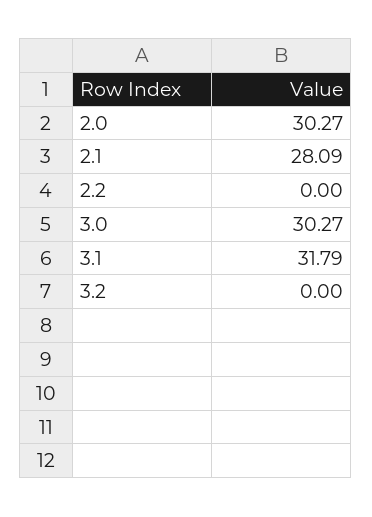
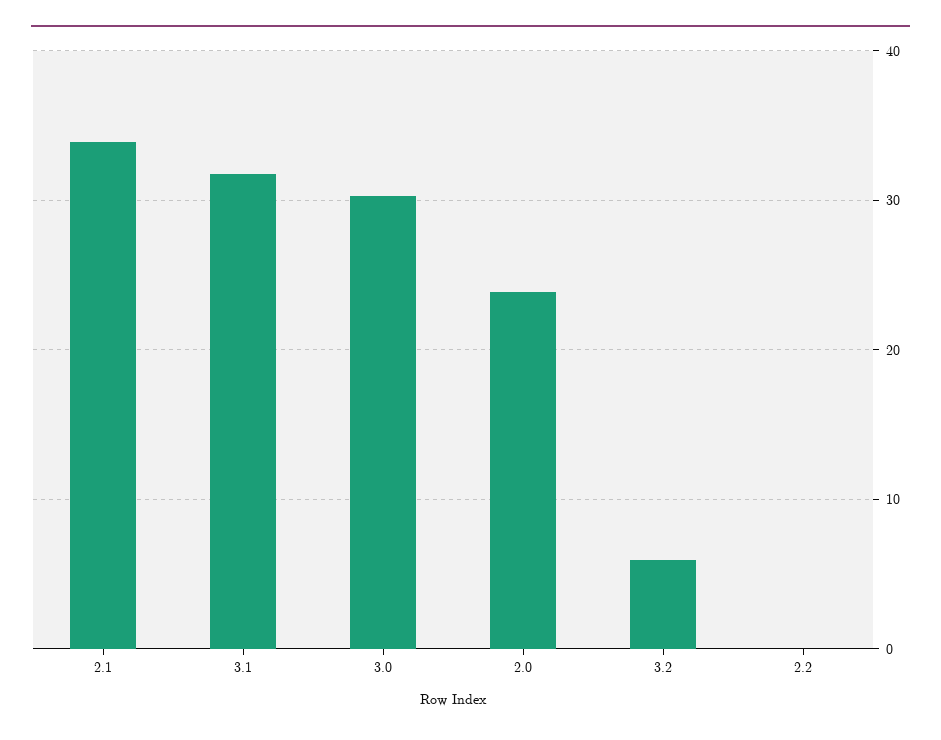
  {
-   "2.0": 30.27,
+   "2.0": 24,
-   "2.1": 28.09,
+   "2.1": 34,
    "2.2": 0,
    "3.0": 30.27,
    "3.1": 31.79,
-   "3.2": 0
+   "3.2": 6
  }

